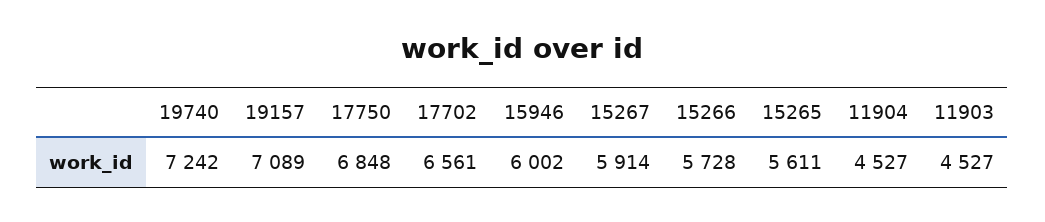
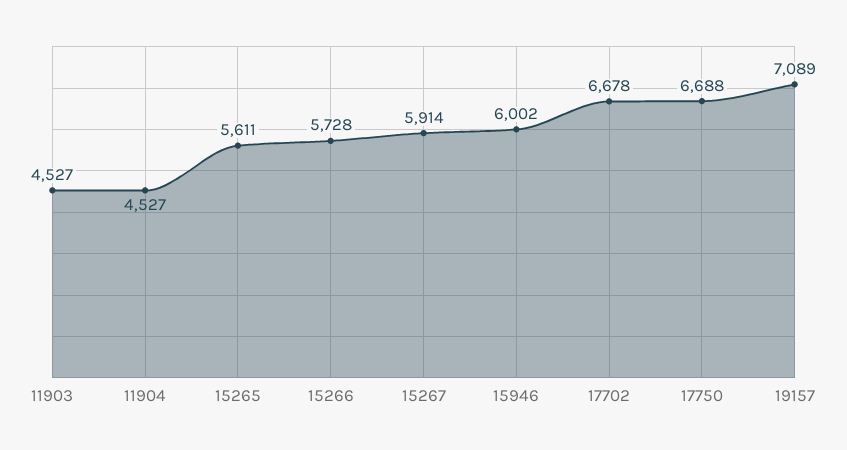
  {
-   "19740": 7242,
    "19157": 7089,
-   "17750": 6848,
+   "17750": 6688,
-   "17702": 6561,
+   "17702": 6678,
    "15946": 6002,
    "15267": 5914,
    "15266": 5728,
    "15265": 5611,
    "11904": 4527,
    "11903": 4527
  }

